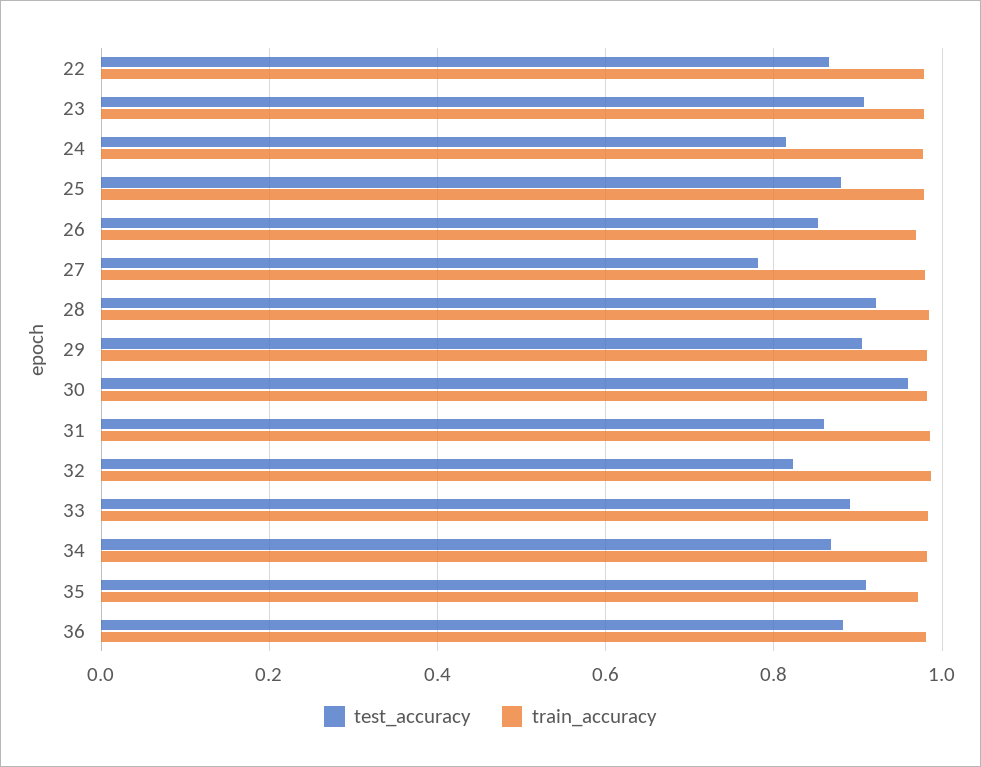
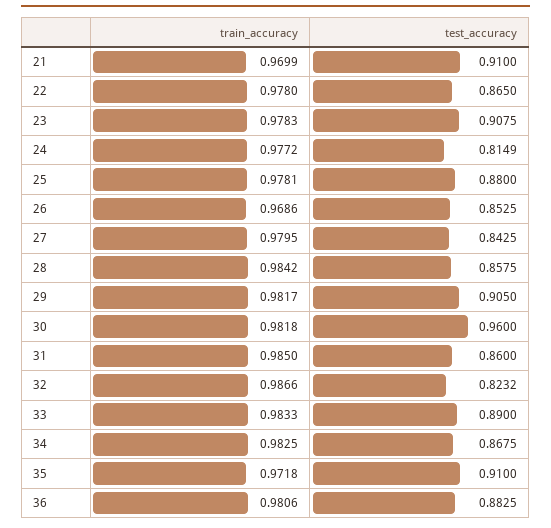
  {
    "test_accuracy": {
      "22": 0.865,
      "23": 0.9075,
      "24": 0.8149,
      "25": 0.88,
      "26": 0.8525,
-     "27": 0.78,
+     "27": 0.8425,
-     "28": 0.92,
+     "28": 0.8575,
      "29": 0.905,
      "30": 0.96,
      "31": 0.86,
      "32": 0.8232,
      "33": 0.89,
      "34": 0.8675,
      "35": 0.91,
-     "36": 0.8825
+     "36": 0.8825,
+     "21": 0.91
    },
    "train_accuracy": {
      "22": 0.978,
      "23": 0.9783,
      "24": 0.9772,
      "25": 0.9781,
      "26": 0.9686,
      "27": 0.9795,
      "28": 0.9842,
      "29": 0.9817,
      "30": 0.9818,
      "31": 0.985,
      "32": 0.9866,
      "33": 0.9833,
      "34": 0.9825,
      "35": 0.9718,
-     "36": 0.9806
+     "36": 0.9806,
+     "21": 0.9699
    }
  }

